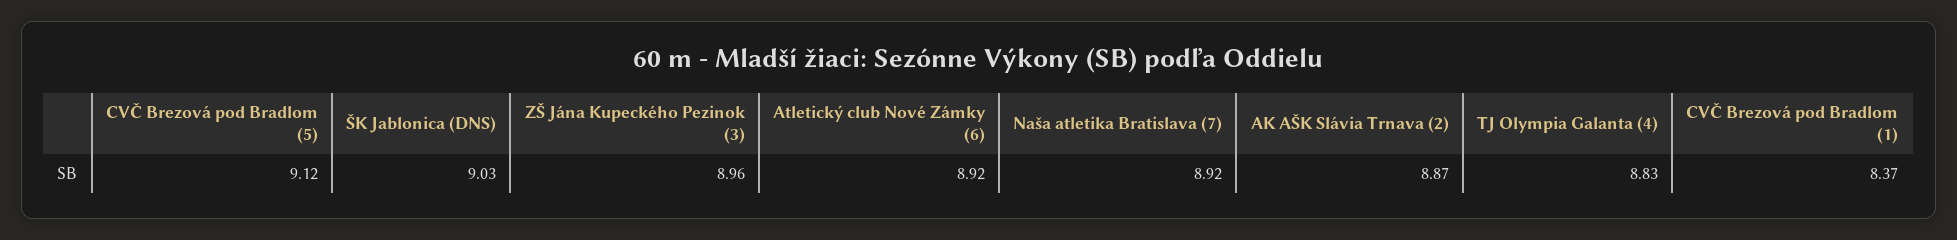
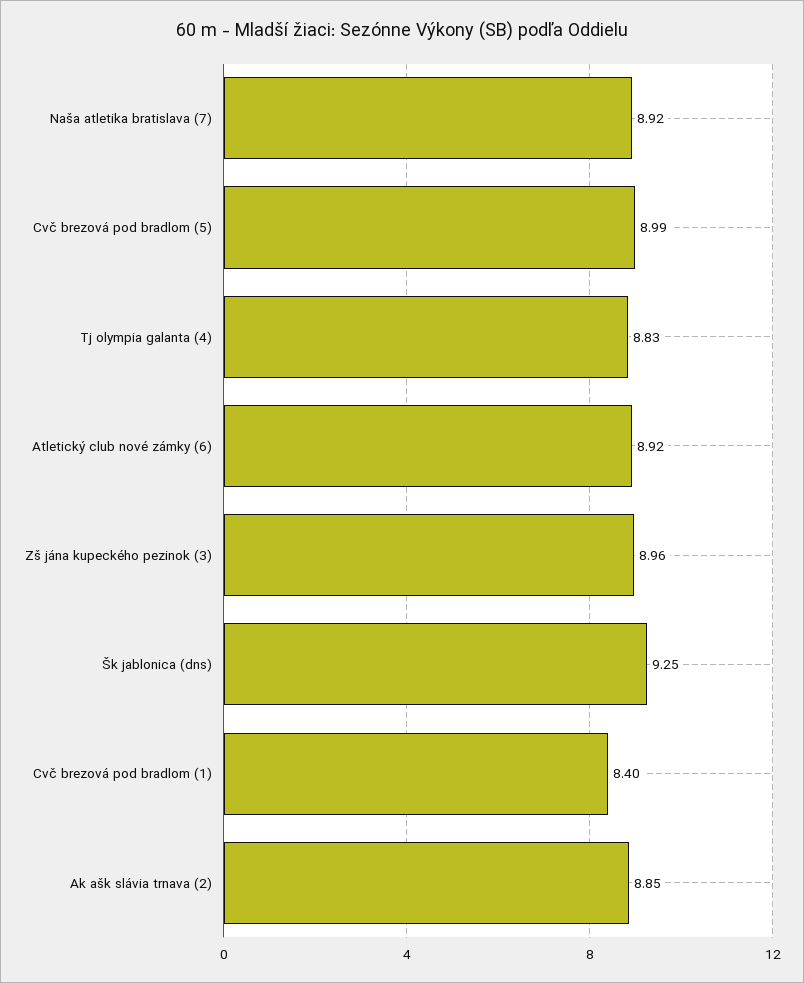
  {
-   "CVČ Brezová pod Bradlom (5)": 9.12,
+   "CVČ Brezová pod Bradlom (5)": 8.99,
-   "ŠK Jablonica (DNS)": 9.03,
+   "ŠK Jablonica (DNS)": 9.25,
    "ZŠ Jána Kupeckého Pezinok (3)": 8.96,
    "Atletický club Nové Zámky (6)": 8.92,
    "Naša atletika Bratislava (7)": 8.92,
-   "AK AŠK Slávia Trnava (2)": 8.87,
+   "AK AŠK Slávia Trnava (2)": 8.85,
    "TJ Olympia Galanta (4)": 8.83,
-   "CVČ Brezová pod Bradlom (1)": 8.37
+   "CVČ Brezová pod Bradlom (1)": 8.4
  }

